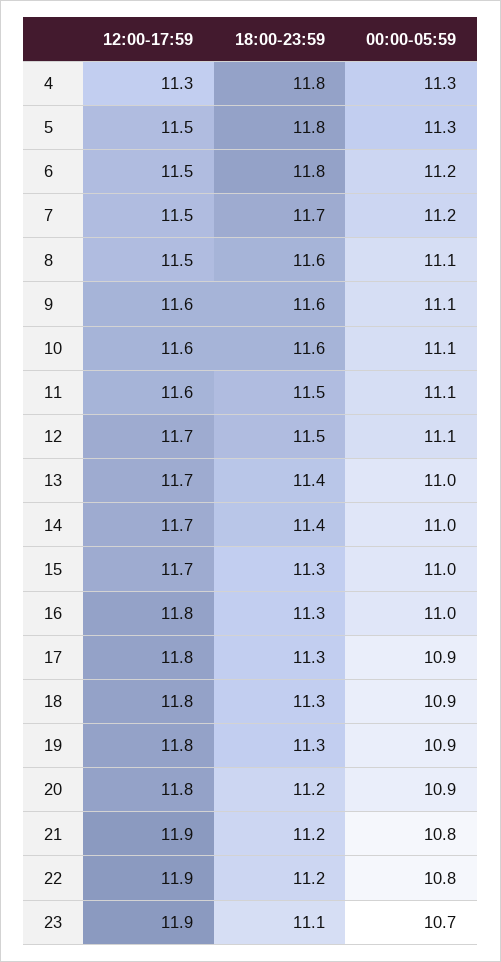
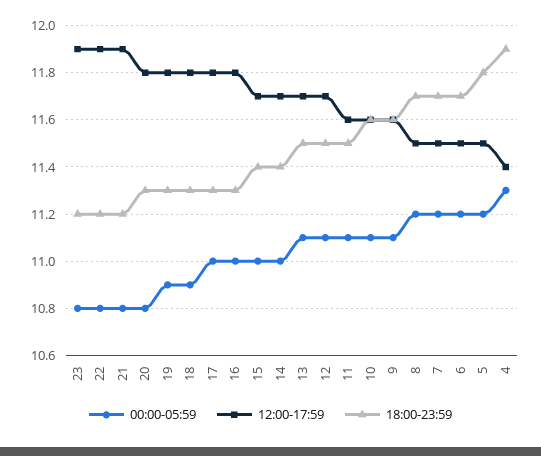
  {
    "12:00-17:59": {
-     "4": 11.3,
+     "4": 11.4,
      "5": 11.5,
      "6": 11.5,
      "7": 11.5,
      "8": 11.5,
      "9": 11.6,
      "10": 11.6,
      "11": 11.6,
      "12": 11.7,
      "13": 11.7,
      "14": 11.7,
      "15": 11.7,
      "16": 11.8,
      "17": 11.8,
      "18": 11.8,
      "19": 11.8,
      "20": 11.8,
      "21": 11.9,
      "22": 11.9,
      "23": 11.9
    },
    "18:00-23:59": {
-     "4": 11.8,
+     "4": 11.9,
      "5": 11.8,
-     "6": 11.8,
+     "6": 11.7,
      "7": 11.7,
-     "8": 11.6,
+     "8": 11.7,
      "9": 11.6,
      "10": 11.6,
      "11": 11.5,
      "12": 11.5,
-     "13": 11.4,
+     "13": 11.5,
      "14": 11.4,
-     "15": 11.3,
+     "15": 11.4,
      "16": 11.3,
      "17": 11.3,
      "18": 11.3,
      "19": 11.3,
-     "20": 11.2,
+     "20": 11.3,
      "21": 11.2,
      "22": 11.2,
-     "23": 11.1
+     "23": 11.2
    },
    "00:00-05:59": {
      "4": 11.3,
-     "5": 11.3,
+     "5": 11.2,
      "6": 11.2,
      "7": 11.2,
-     "8": 11.1,
+     "8": 11.2,
      "9": 11.1,
      "10": 11.1,
      "11": 11.1,
      "12": 11.1,
-     "13": 11,
+     "13": 11.1,
      "14": 11,
      "15": 11,
      "16": 11,
-     "17": 10.9,
+     "17": 11,
      "18": 10.9,
      "19": 10.9,
-     "20": 10.9,
+     "20": 10.8,
      "21": 10.8,
      "22": 10.8,
-     "23": 10.7
+     "23": 10.8
    }
  }

